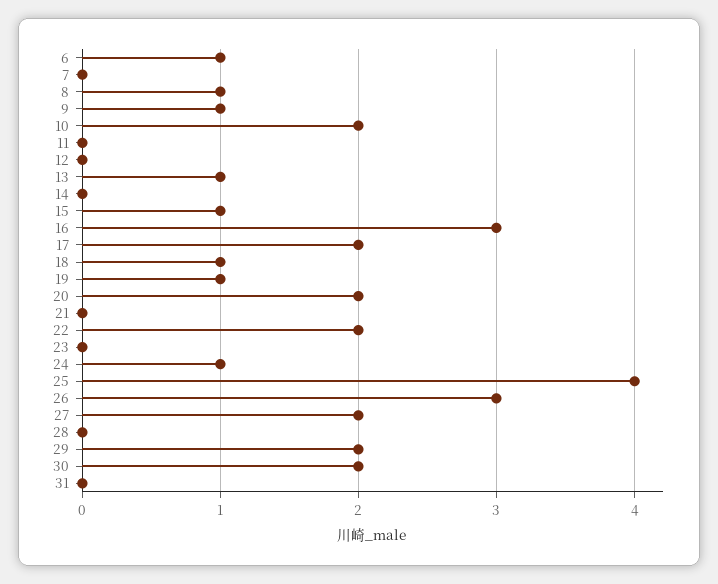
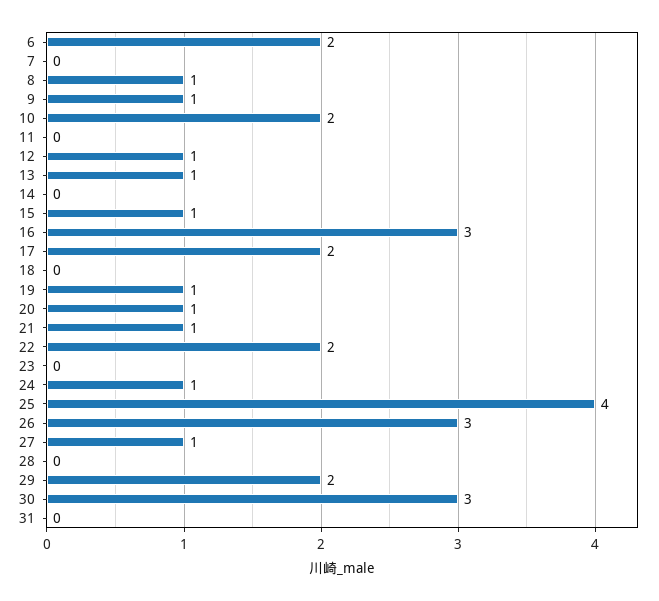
  {
-   "6": 1,
+   "6": 2,
    "7": 0,
    "8": 1,
    "9": 1,
    "10": 2,
    "11": 0,
-   "12": 0,
+   "12": 1,
    "13": 1,
    "14": 0,
    "15": 1,
    "16": 3,
    "17": 2,
-   "18": 1,
+   "18": 0,
    "19": 1,
-   "20": 2,
+   "20": 1,
-   "21": 0,
+   "21": 1,
    "22": 2,
    "23": 0,
    "24": 1,
    "25": 4,
    "26": 3,
-   "27": 2,
+   "27": 1,
    "28": 0,
    "29": 2,
-   "30": 2,
+   "30": 3,
    "31": 0
  }

